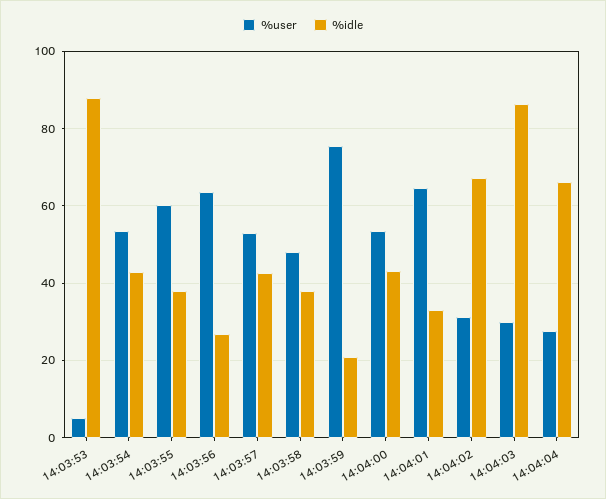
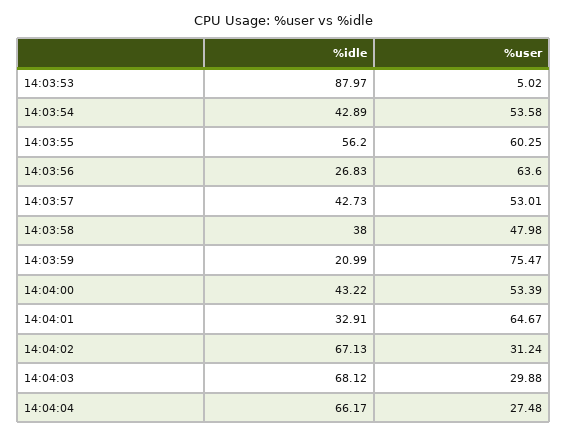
  {
    "%user": {
      "14:03:53": 5.02,
      "14:03:54": 53.58,
      "14:03:55": 60.25,
      "14:03:56": 63.6,
      "14:03:57": 53.01,
      "14:03:58": 47.98,
      "14:03:59": 75.47,
      "14:04:00": 53.39,
      "14:04:01": 64.67,
      "14:04:02": 31.24,
      "14:04:03": 29.88,
      "14:04:04": 27.48
    },
    "%idle": {
      "14:03:53": 87.97,
      "14:03:54": 42.89,
-     "14:03:55": 38,
+     "14:03:55": 56.2,
      "14:03:56": 26.83,
      "14:03:57": 42.73,
      "14:03:58": 38,
      "14:03:59": 20.99,
      "14:04:00": 43.22,
      "14:04:01": 32.91,
      "14:04:02": 67.13,
-     "14:04:03": 86,
+     "14:04:03": 68.12,
      "14:04:04": 66.17
    }
  }

